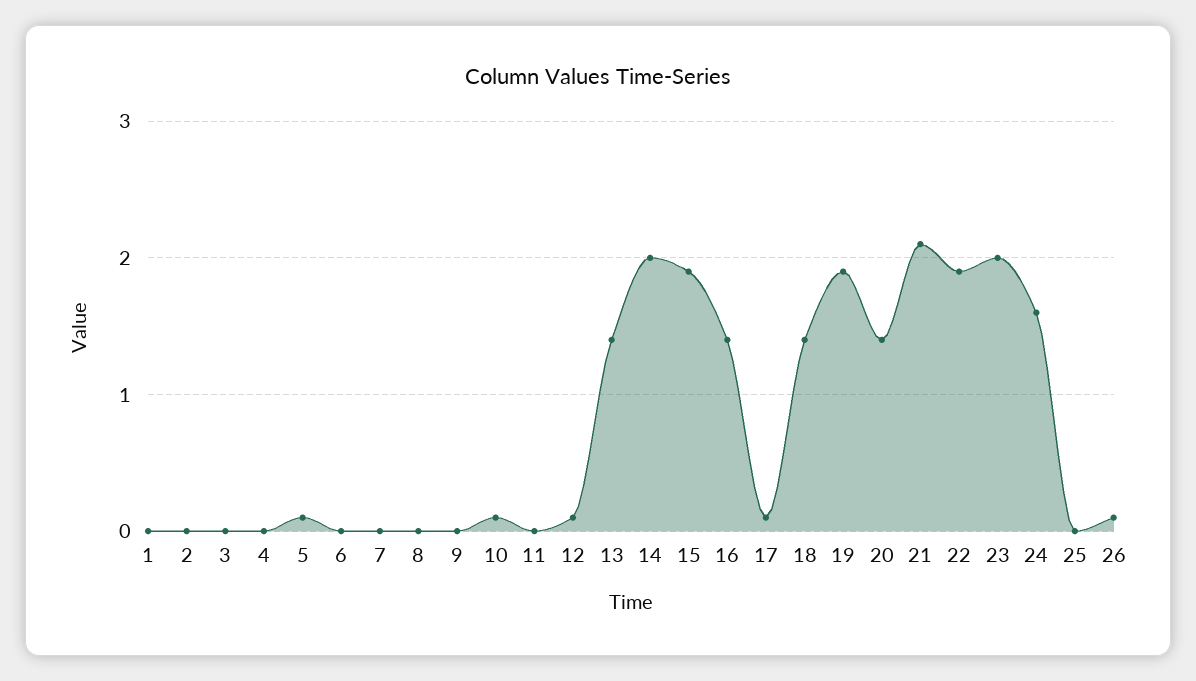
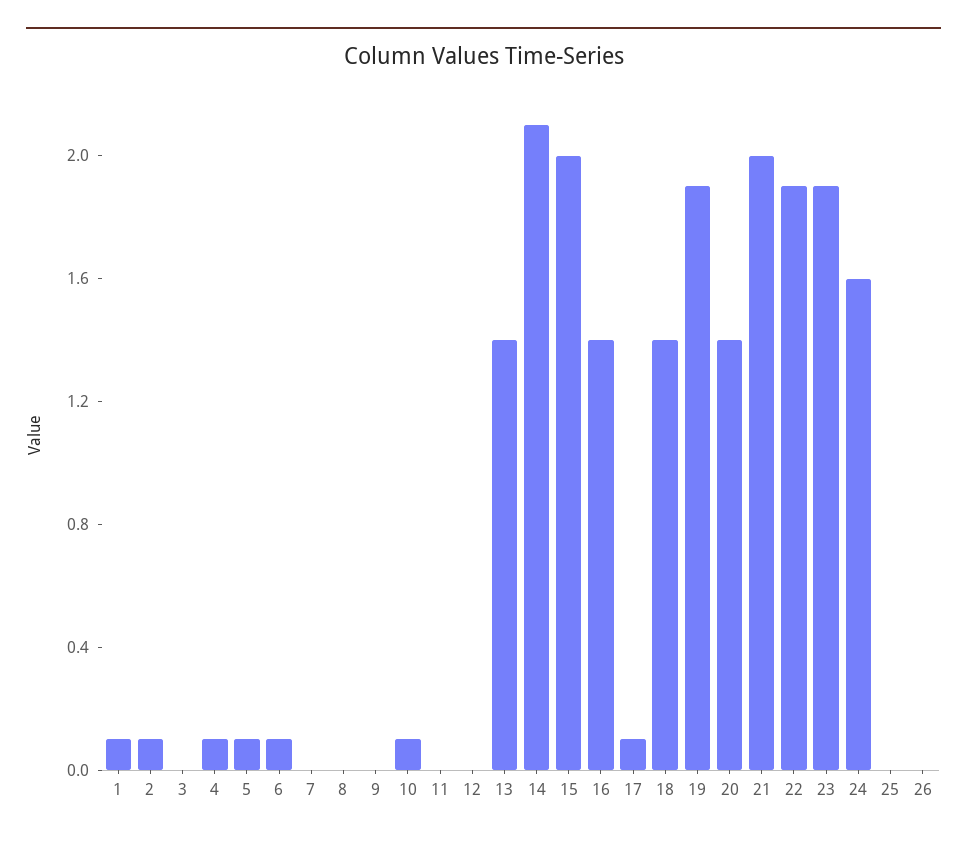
  {
-   "1": 0,
+   "1": 0.1,
-   "2": 0,
+   "2": 0.1,
    "3": 0,
-   "4": 0,
+   "4": 0.1,
    "5": 0.1,
-   "6": 0,
+   "6": 0.1,
    "7": 0,
    "8": 0,
    "9": 0,
    "10": 0.1,
    "11": 0,
-   "12": 0.1,
+   "12": 0,
    "13": 1.4,
-   "14": 2,
+   "14": 2.1,
-   "15": 1.9,
+   "15": 2,
    "16": 1.4,
    "17": 0.1,
    "18": 1.4,
    "19": 1.9,
    "20": 1.4,
-   "21": 2.1,
+   "21": 2,
    "22": 1.9,
-   "23": 2,
+   "23": 1.9,
    "24": 1.6,
    "25": 0,
-   "26": 0.1
+   "26": 0
  }

